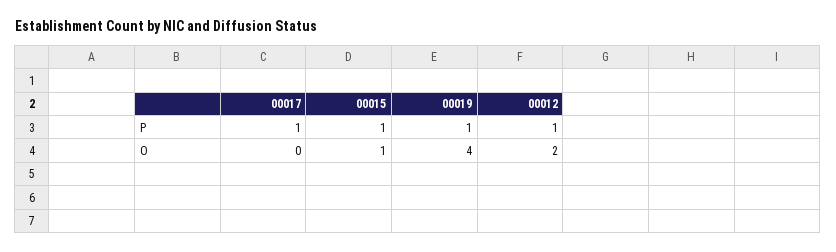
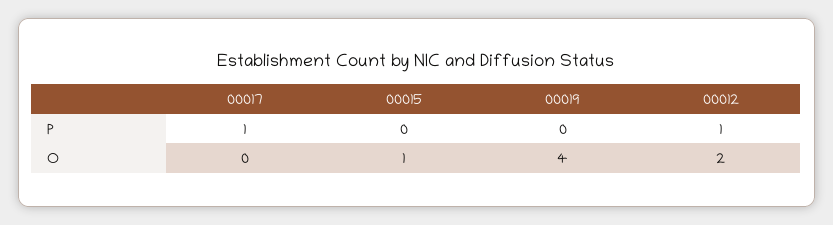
  {
    "00017": {
      "P": 1,
      "O": 0
    },
    "00015": {
-     "P": 1,
+     "P": 0,
      "O": 1
    },
    "00019": {
-     "P": 1,
+     "P": 0,
      "O": 4
    },
    "00012": {
      "P": 1,
      "O": 2
    }
  }

